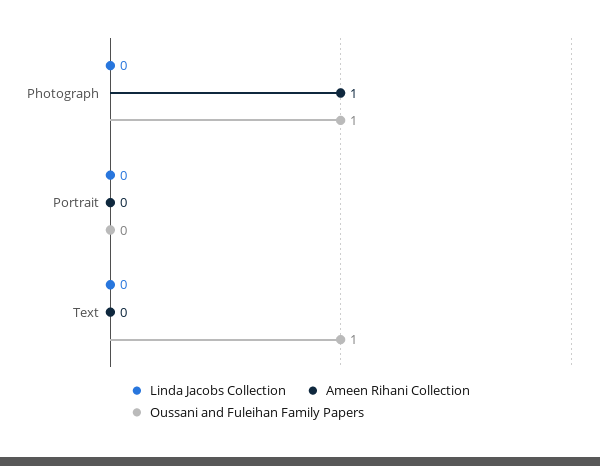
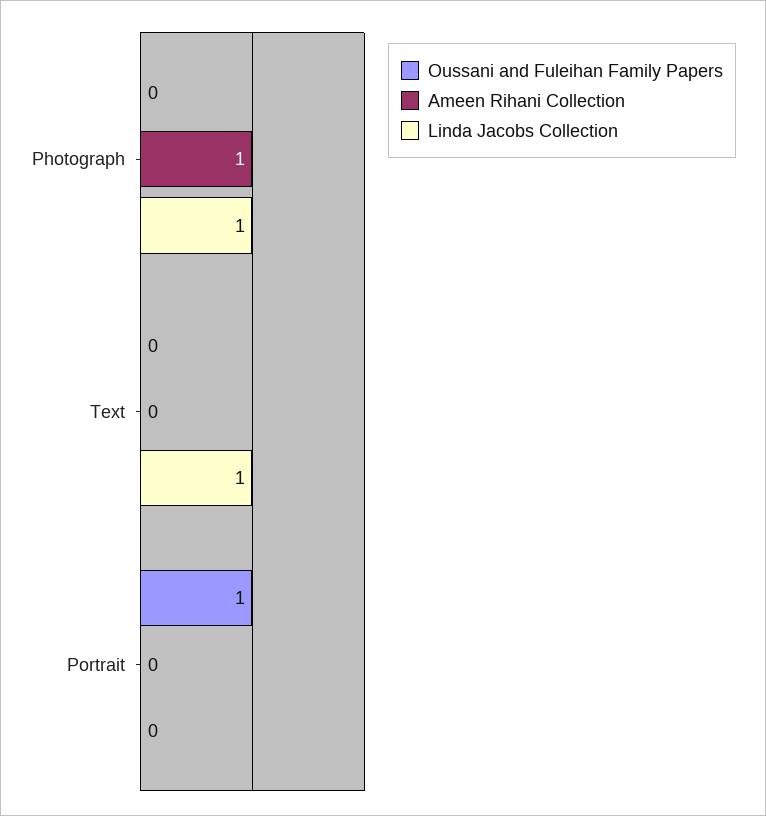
  {
    "Linda Jacobs Collection": {
-     "Photograph": 0,
+     "Photograph": 1,
      "Portrait": 0,
-     "Text": 0
+     "Text": 1
    },
    "Ameen Rihani Collection": {
      "Photograph": 1,
      "Portrait": 0,
      "Text": 0
    },
    "Oussani and Fuleihan Family Papers": {
-     "Photograph": 1,
+     "Photograph": 0,
-     "Portrait": 0,
+     "Portrait": 1,
-     "Text": 1
+     "Text": 0
    }
  }

